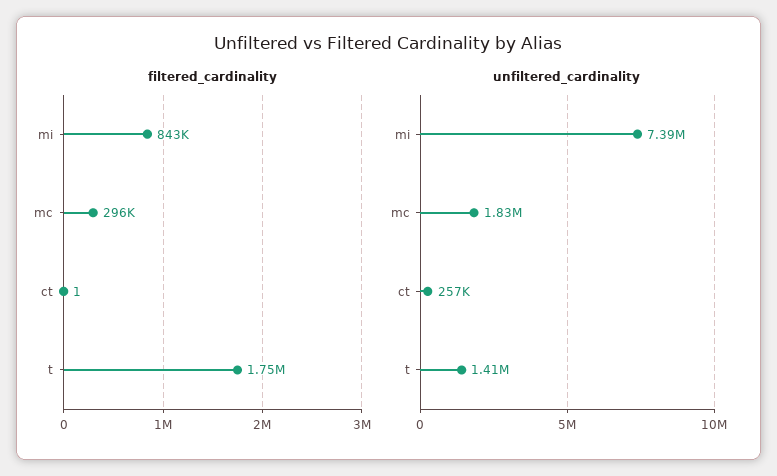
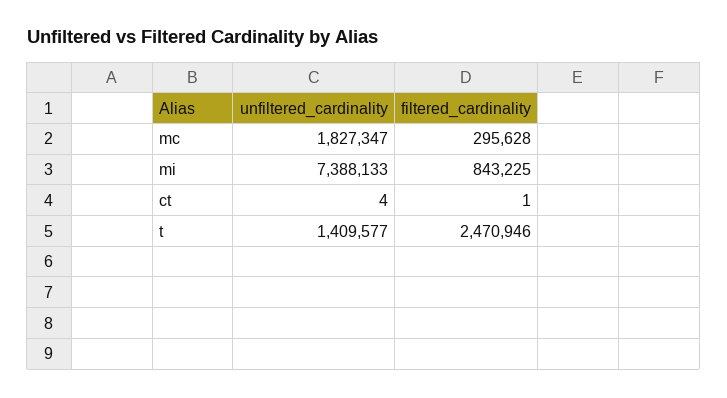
  {
    "filtered_cardinality": {
      "mi": 843225,
      "mc": 295628,
      "ct": 1,
-     "t": 1750000
+     "t": 2470946
    },
    "unfiltered_cardinality": {
      "mi": 7388133,
      "mc": 1827347,
-     "ct": 257000,
+     "ct": 4,
      "t": 1409577
    }
  }

